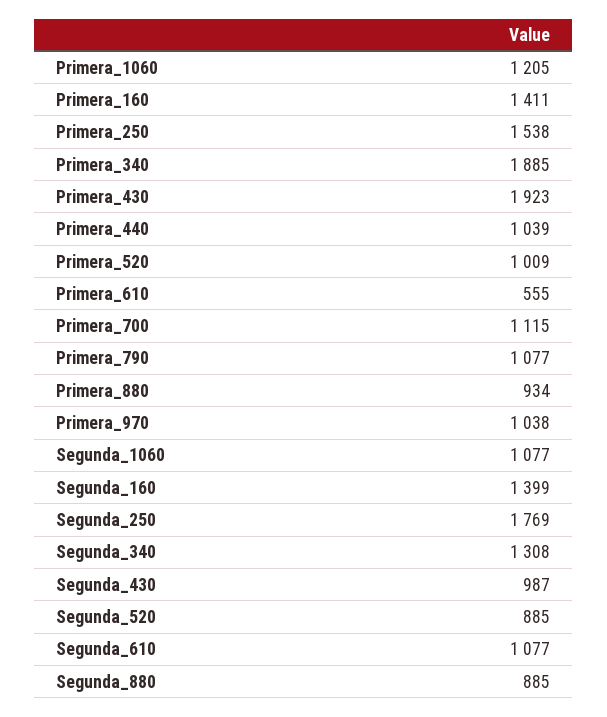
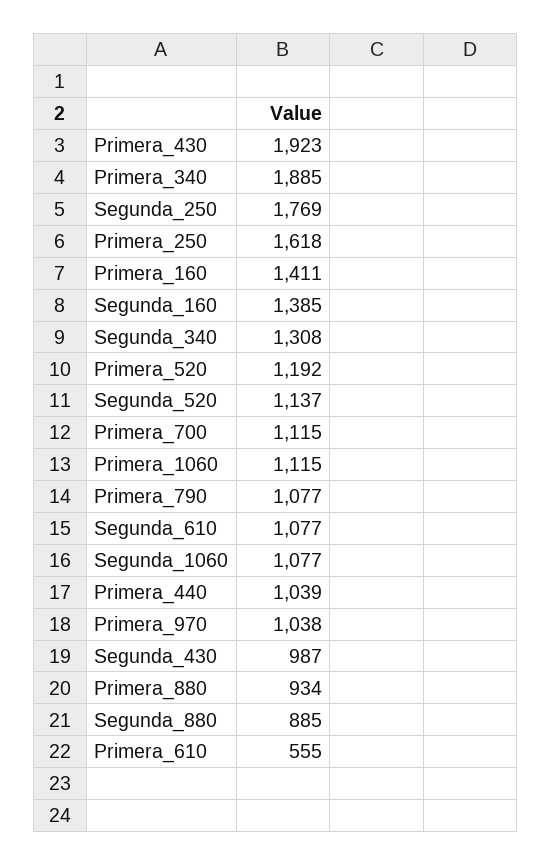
  {
-   "Primera_1060": 1205,
+   "Primera_1060": 1115,
    "Primera_160": 1411,
-   "Primera_250": 1538,
+   "Primera_250": 1618,
    "Primera_340": 1885,
    "Primera_430": 1923,
    "Primera_440": 1039,
-   "Primera_520": 1009,
+   "Primera_520": 1192,
    "Primera_610": 555,
    "Primera_700": 1115,
    "Primera_790": 1077,
    "Primera_880": 934,
    "Primera_970": 1038,
    "Segunda_1060": 1077,
-   "Segunda_160": 1399,
+   "Segunda_160": 1385,
    "Segunda_250": 1769,
    "Segunda_340": 1308,
    "Segunda_430": 987,
-   "Segunda_520": 885,
+   "Segunda_520": 1137,
    "Segunda_610": 1077,
    "Segunda_880": 885
  }

